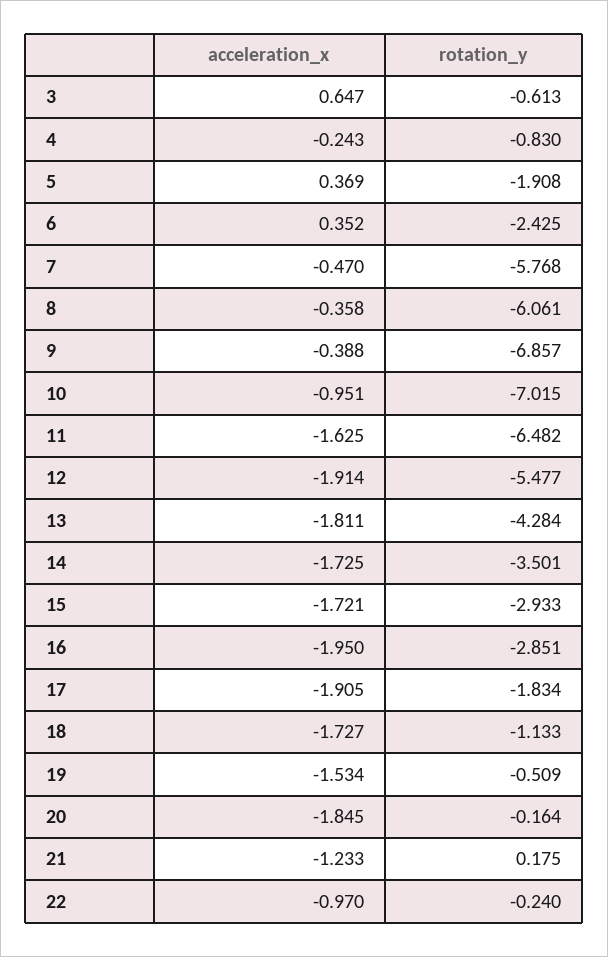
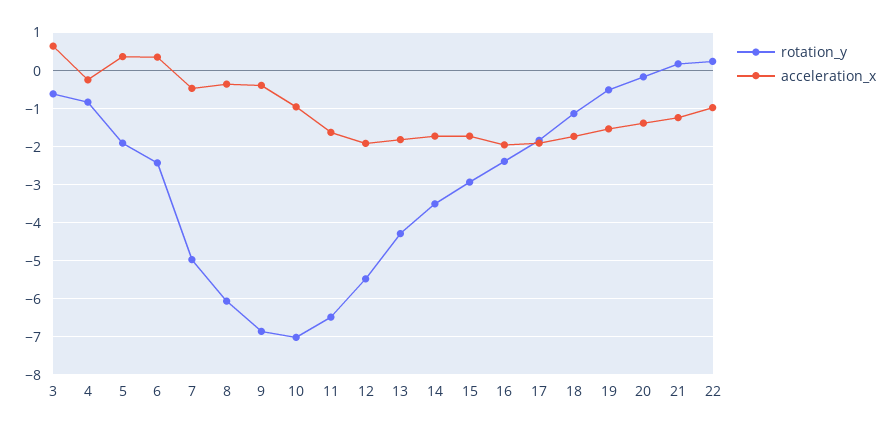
  {
    "acceleration_x": {
      "3": 0.647,
      "4": -0.243,
      "5": 0.369,
      "6": 0.352,
      "7": -0.47,
      "8": -0.358,
      "9": -0.388,
      "10": -0.951,
      "11": -1.625,
      "12": -1.914,
      "13": -1.811,
      "14": -1.725,
      "15": -1.721,
      "16": -1.95,
      "17": -1.905,
      "18": -1.727,
      "19": -1.534,
-     "20": -1.845,
+     "20": -1.4,
      "21": -1.233,
      "22": -0.97
    },
    "rotation_y": {
      "3": -0.613,
      "4": -0.83,
      "5": -1.908,
      "6": -2.425,
-     "7": -5.768,
+     "7": -5,
      "8": -6.061,
      "9": -6.857,
      "10": -7.015,
      "11": -6.482,
      "12": -5.477,
      "13": -4.284,
      "14": -3.501,
      "15": -2.933,
-     "16": -2.851,
+     "16": -2.4,
      "17": -1.834,
      "18": -1.133,
      "19": -0.509,
      "20": -0.164,
      "21": 0.175,
-     "22": -0.24
+     "22": 0.2
    }
  }

